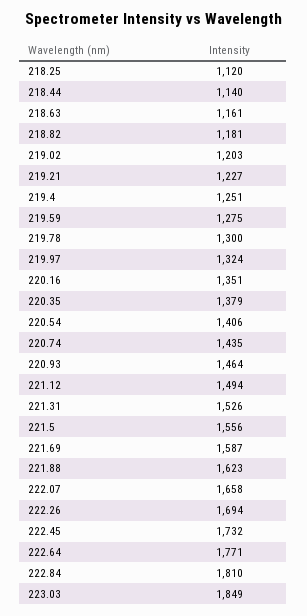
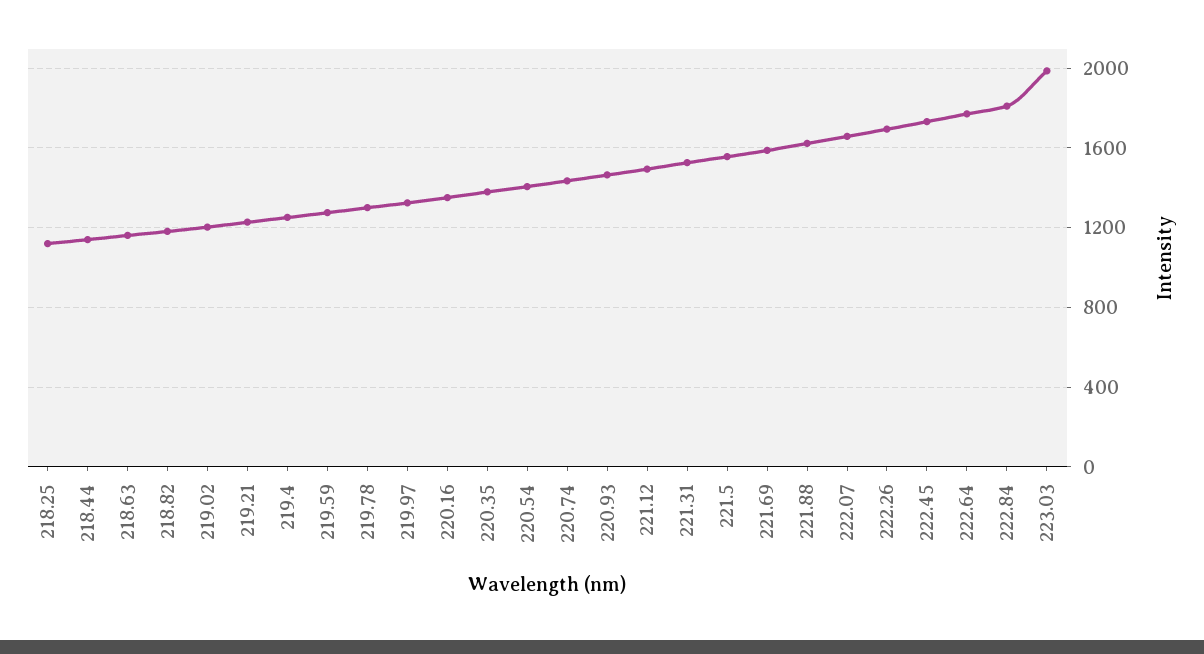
  {
    "218.25": 1120,
    "218.44": 1140,
    "218.63": 1161,
    "218.82": 1181,
    "219.02": 1203,
    "219.21": 1227,
    "219.4": 1251,
    "219.59": 1275,
    "219.78": 1300,
    "219.97": 1324,
    "220.16": 1351,
    "220.35": 1379,
    "220.54": 1406,
    "220.74": 1435,
    "220.93": 1464,
    "221.12": 1494,
    "221.31": 1526,
    "221.5": 1556,
    "221.69": 1587,
    "221.88": 1623,
    "222.07": 1658,
    "222.26": 1694,
    "222.45": 1732,
    "222.64": 1771,
    "222.84": 1810,
-   "223.03": 1849
+   "223.03": 2000
  }

